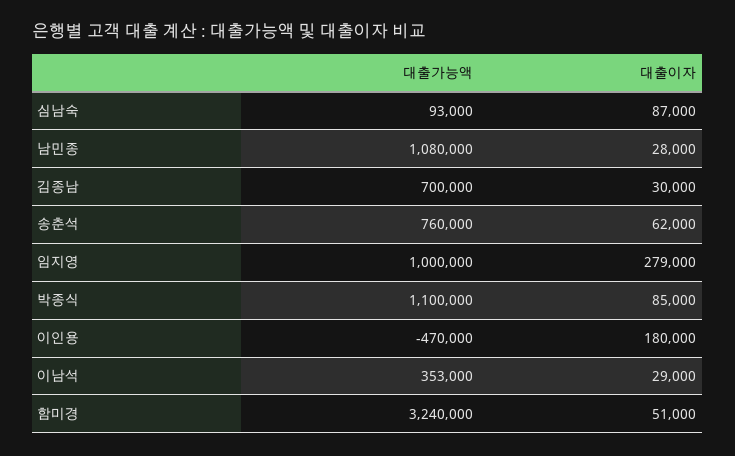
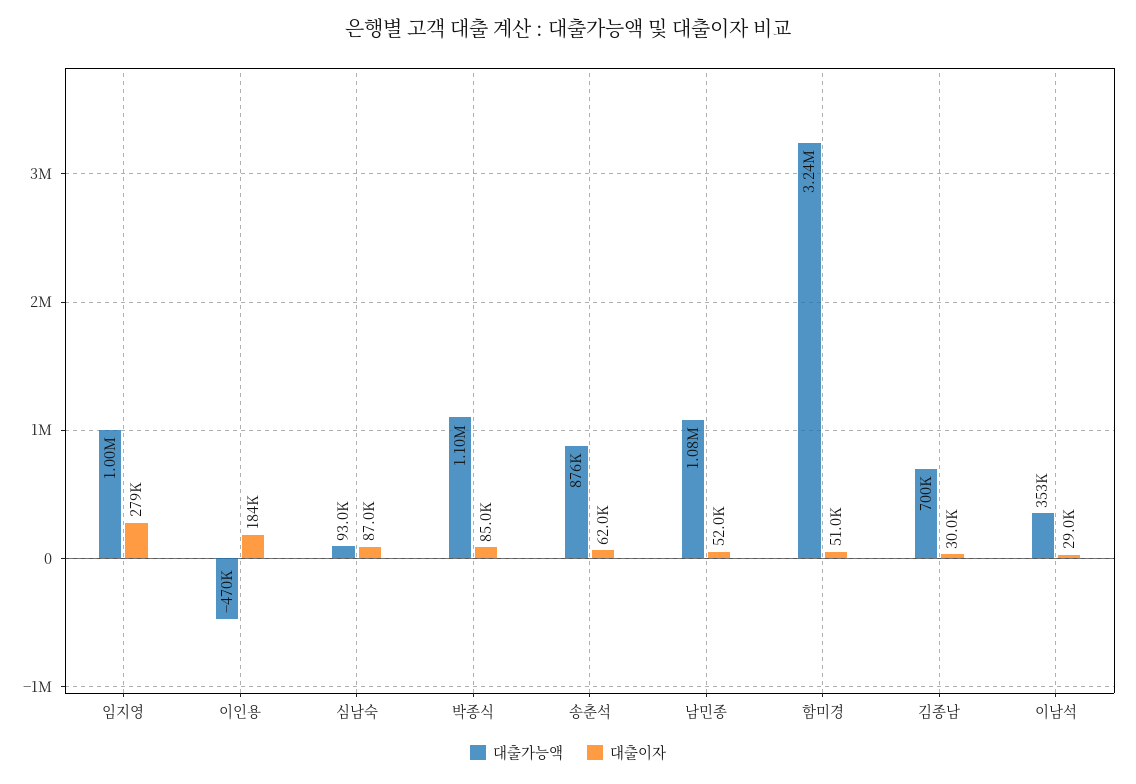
  {
    "대출가능액": {
      "심남숙": 93000,
      "남민종": 1080000,
      "김종남": 700000,
-     "송춘석": 760000,
+     "송춘석": 876000,
      "임지영": 1000000,
      "박종식": 1100000,
      "이인용": -470000,
      "이남석": 353000,
      "함미경": 3240000
    },
    "대출이자": {
      "심남숙": 87000,
-     "남민종": 28000,
+     "남민종": 52000,
      "김종남": 30000,
      "송춘석": 62000,
      "임지영": 279000,
      "박종식": 85000,
-     "이인용": 180000,
+     "이인용": 184000,
      "이남석": 29000,
      "함미경": 51000
    }
  }

